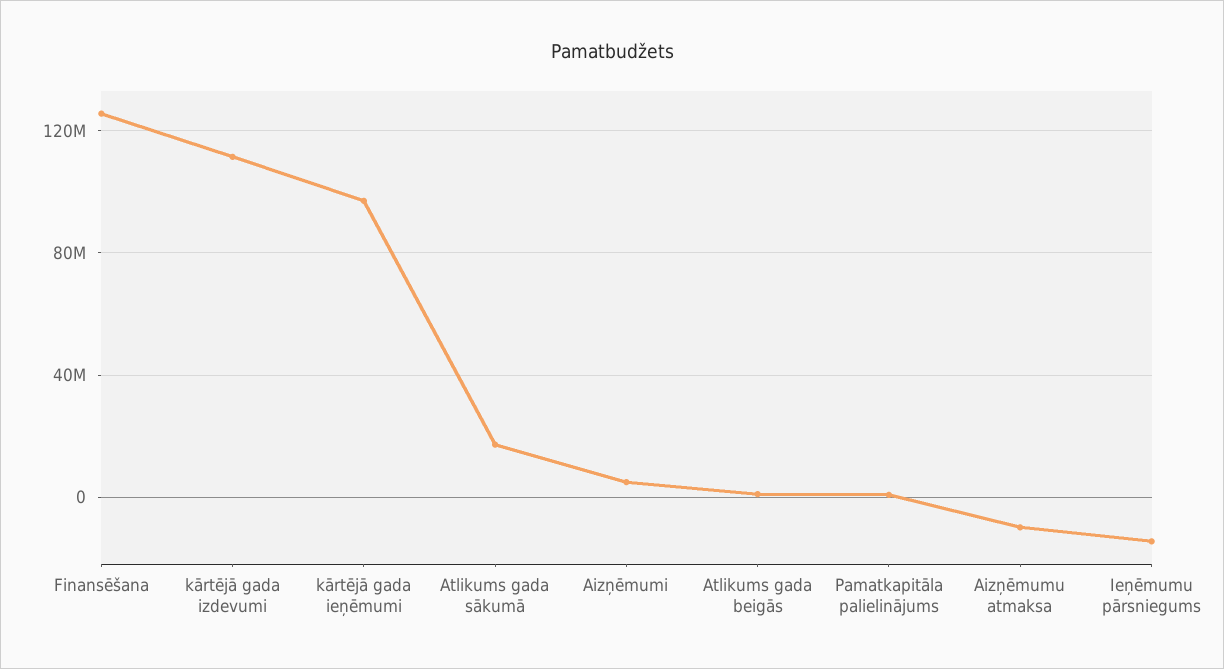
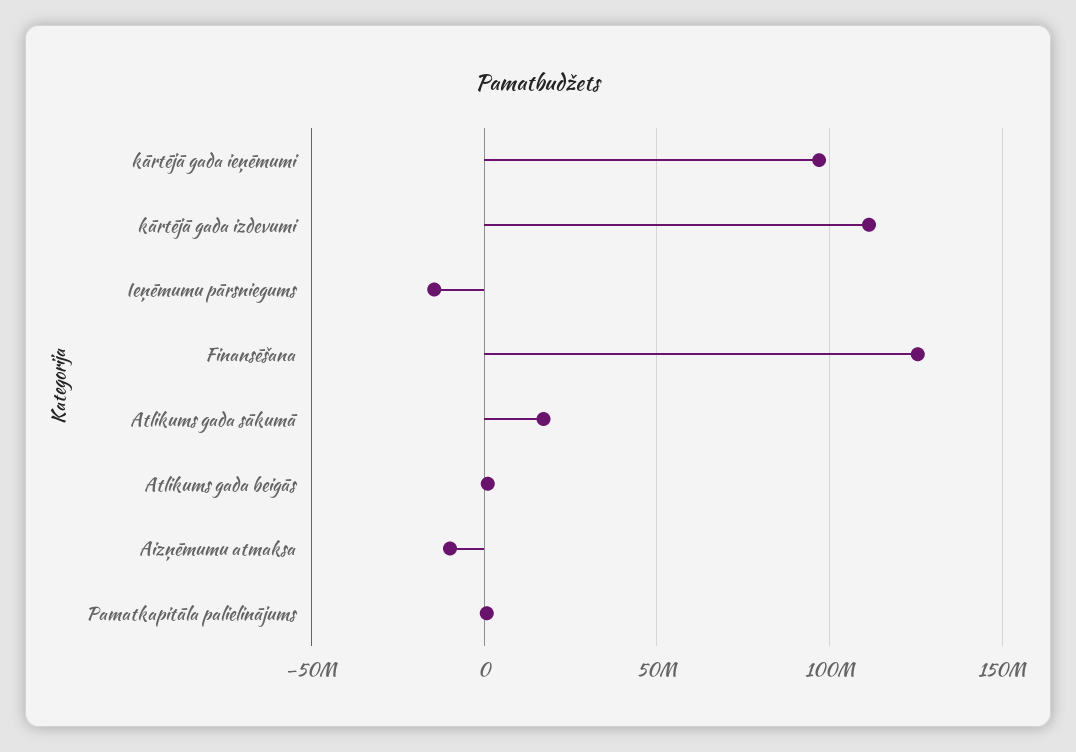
  {
    "Finansēšana": 125000000,
    "kārtējā gada izdevumi": 110000000,
    "kārtējā gada ieņēmumi": 95000000,
    "Atlikums gada sākumā": 15000000,
-   "Aizņēmumi": 5000000,
    "Atlikums gada beigās": 0,
    "Pamatkapitāla palielinājums": 0,
    "Aizņēmumu atmaksa": -10000000,
    "Ieņēmumu pārsniegums": -15000000
  }

